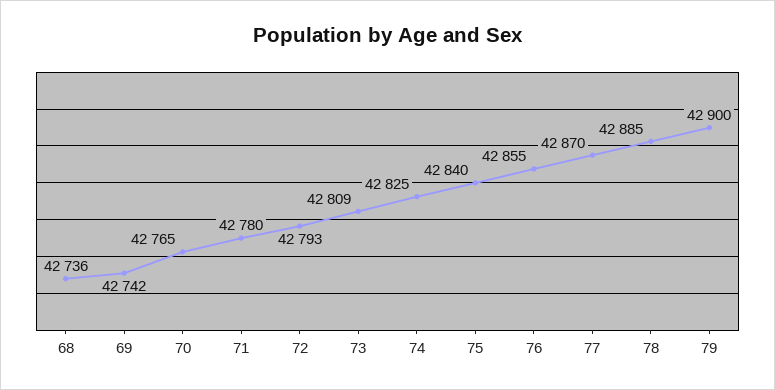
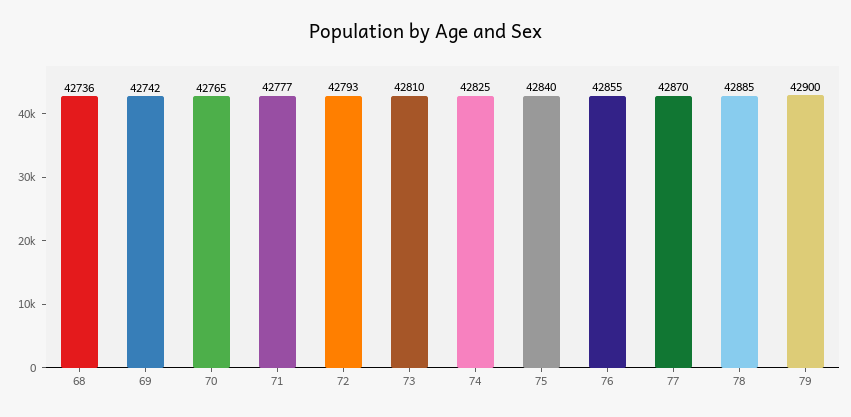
  {
    "68": 42736,
    "69": 42742,
    "70": 42765,
-   "71": 42780,
+   "71": 42777,
    "72": 42793,
-   "73": 42809,
+   "73": 42810,
    "74": 42825,
    "75": 42840,
    "76": 42855,
    "77": 42870,
    "78": 42885,
    "79": 42900
  }

